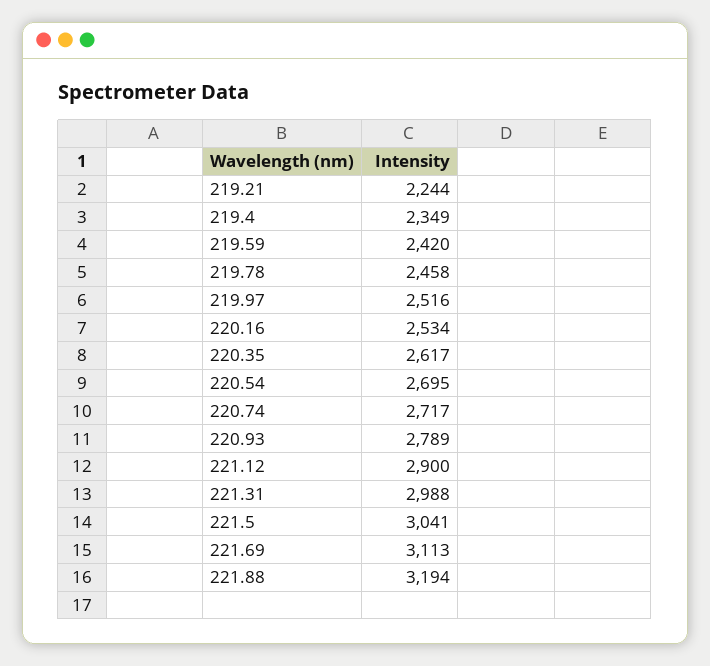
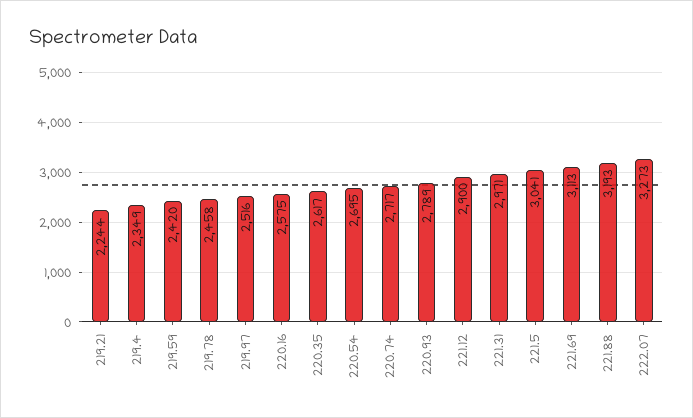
  {
    "219.21": 2244,
    "219.4": 2349,
    "219.59": 2420,
    "219.78": 2458,
    "219.97": 2516,
-   "220.16": 2534,
+   "220.16": 2575,
    "220.35": 2617,
    "220.54": 2695,
    "220.74": 2717,
    "220.93": 2789,
    "221.12": 2900,
-   "221.31": 2988,
+   "221.31": 2971,
    "221.5": 3041,
    "221.69": 3113,
-   "221.88": 3194
+   "221.88": 3193,
+   "222.07": 3273
  }

